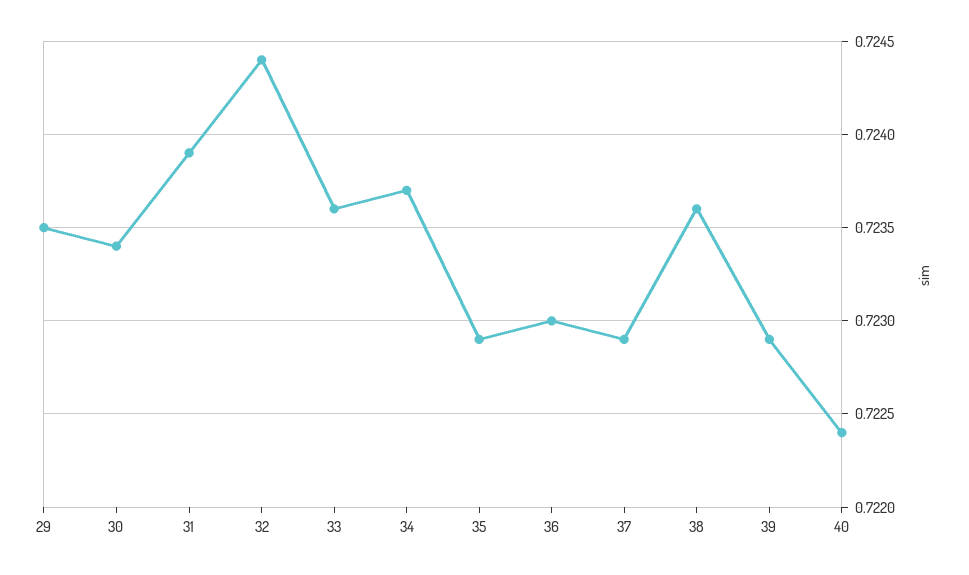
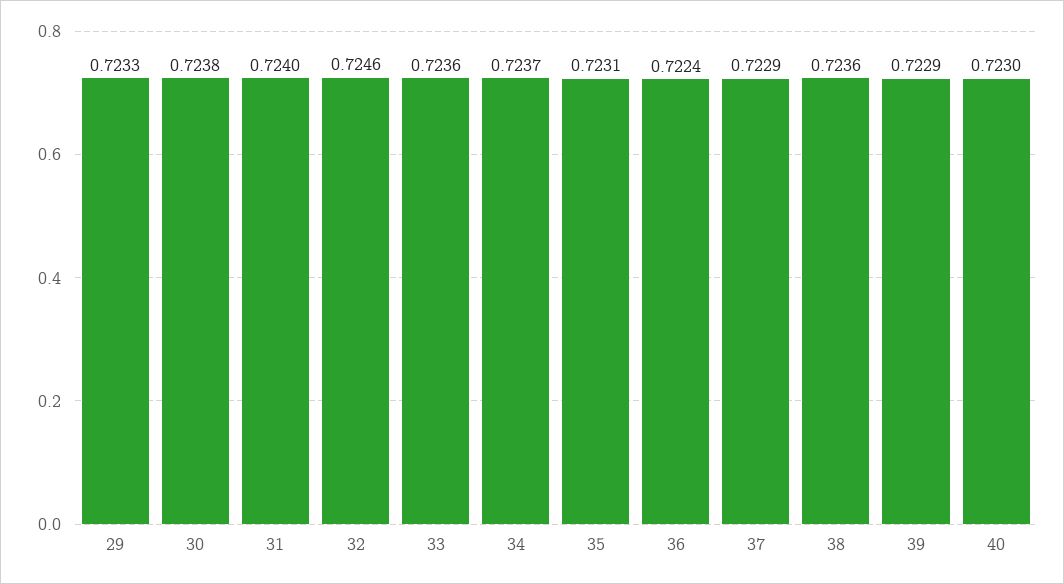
  {
-   "29": 0.7235,
+   "29": 0.7233,
-   "30": 0.7234,
+   "30": 0.7238,
-   "31": 0.7239,
+   "31": 0.724,
-   "32": 0.7244,
+   "32": 0.7246,
    "33": 0.7236,
    "34": 0.7237,
-   "35": 0.7229,
+   "35": 0.7231,
-   "36": 0.723,
+   "36": 0.7224,
    "37": 0.7229,
    "38": 0.7236,
    "39": 0.7229,
-   "40": 0.7224
+   "40": 0.723
  }

